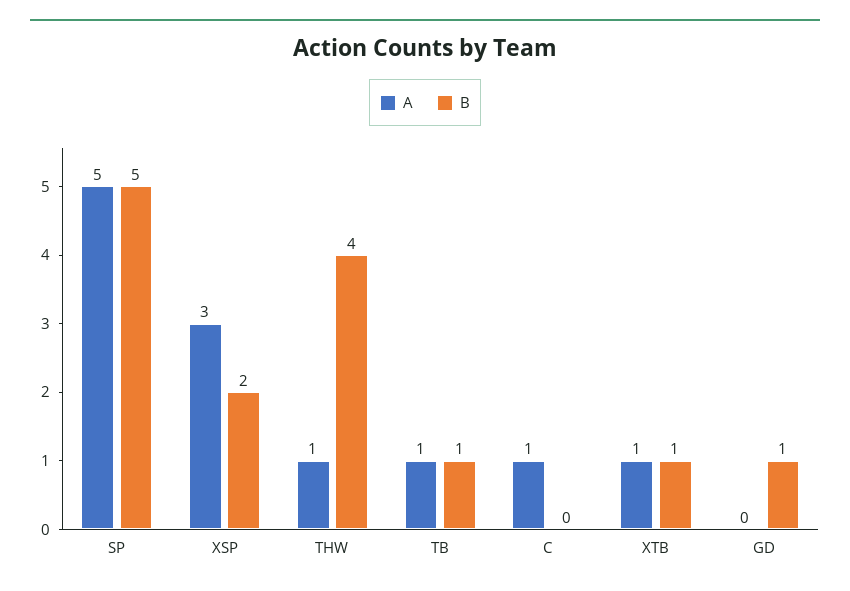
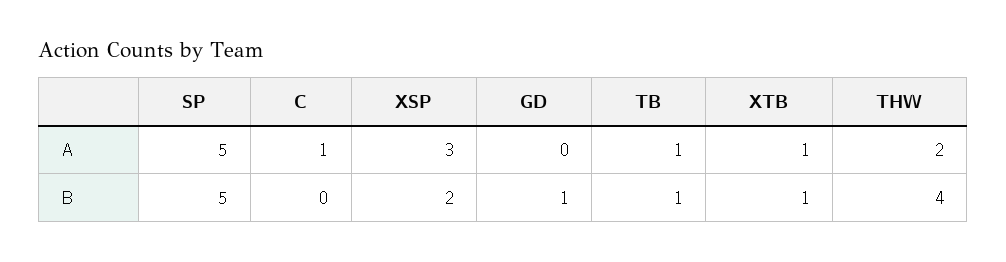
  {
    "A": {
      "SP": 5,
      "XSP": 3,
-     "THW": 1,
+     "THW": 2,
      "TB": 1,
      "C": 1,
      "XTB": 1,
      "GD": 0
    },
    "B": {
      "SP": 5,
      "XSP": 2,
      "THW": 4,
      "TB": 1,
      "C": 0,
      "XTB": 1,
      "GD": 1
    }
  }

